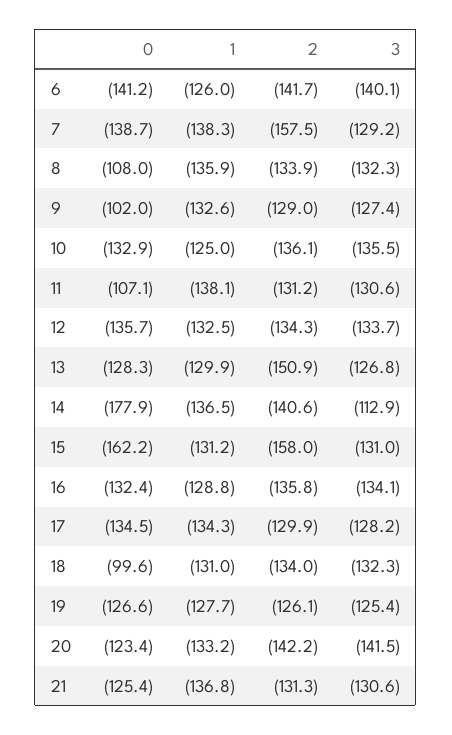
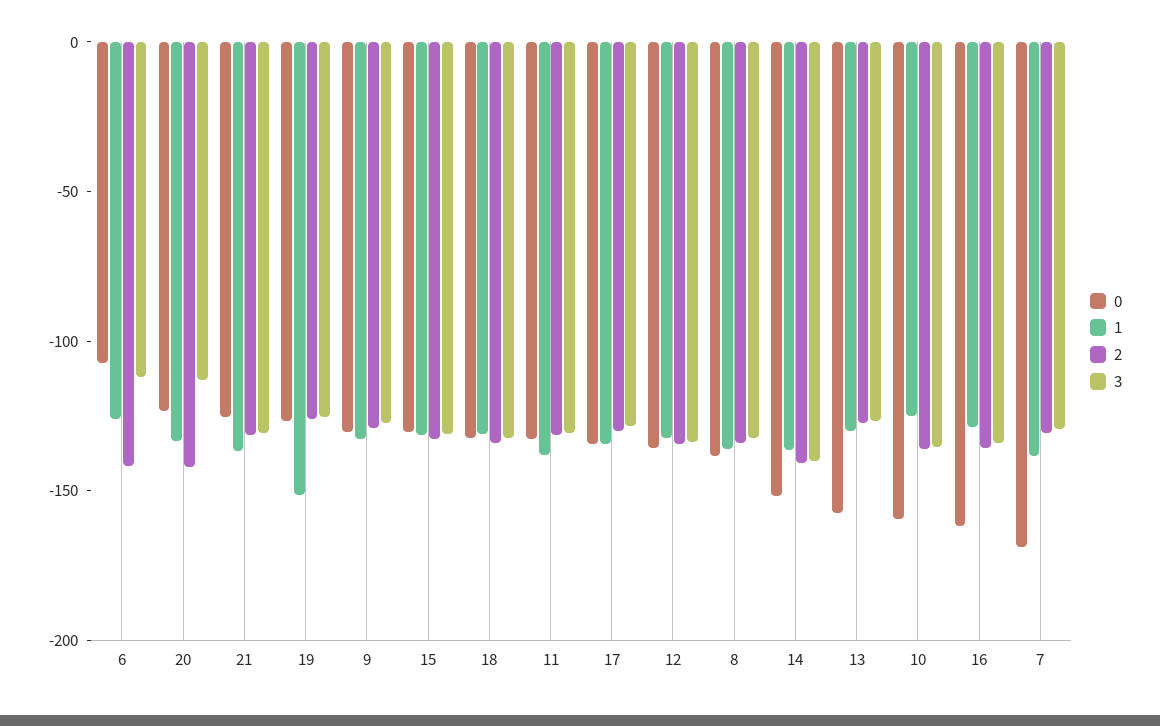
  {
    "0": {
-     "6": -141.2,
+     "6": -110,
-     "7": -138.7,
+     "7": -170,
-     "8": -108,
+     "8": -140,
-     "9": -102,
+     "9": -130,
-     "10": -132.9,
+     "10": -160,
-     "11": -107.1,
+     "11": -130,
      "12": -135.7,
-     "13": -128.3,
+     "13": -160,
-     "14": -177.9,
+     "14": -150,
-     "15": -162.2,
+     "15": -130,
-     "16": -132.4,
+     "16": -160,
      "17": -134.5,
-     "18": -99.6,
+     "18": -130,
      "19": -126.6,
      "20": -123.4,
      "21": -125.4
    },
    "1": {
      "6": -126,
      "7": -138.3,
      "8": -135.9,
      "9": -132.6,
      "10": -125,
      "11": -138.1,
      "12": -132.5,
      "13": -129.9,
      "14": -136.5,
      "15": -131.2,
      "16": -128.8,
      "17": -134.3,
      "18": -131,
-     "19": -127.7,
+     "19": -150,
      "20": -133.2,
      "21": -136.8
    },
    "2": {
      "6": -141.7,
-     "7": -157.5,
+     "7": -130,
      "8": -133.9,
      "9": -129,
      "10": -136.1,
      "11": -131.2,
      "12": -134.3,
-     "13": -150.9,
+     "13": -130,
      "14": -140.6,
-     "15": -158,
+     "15": -130,
      "16": -135.8,
      "17": -129.9,
      "18": -134,
      "19": -126.1,
      "20": -142.2,
      "21": -131.3
    },
    "3": {
-     "6": -140.1,
+     "6": -110,
      "7": -129.2,
      "8": -132.3,
      "9": -127.4,
      "10": -135.5,
      "11": -130.6,
      "12": -133.7,
      "13": -126.8,
-     "14": -112.9,
+     "14": -140,
      "15": -131,
      "16": -134.1,
      "17": -128.2,
      "18": -132.3,
      "19": -125.4,
-     "20": -141.5,
+     "20": -110,
      "21": -130.6
    }
  }

